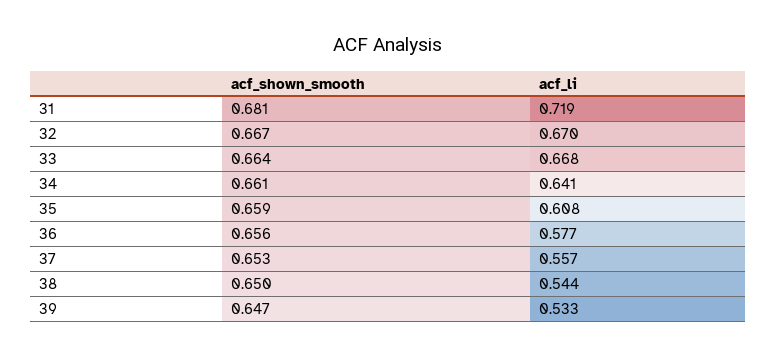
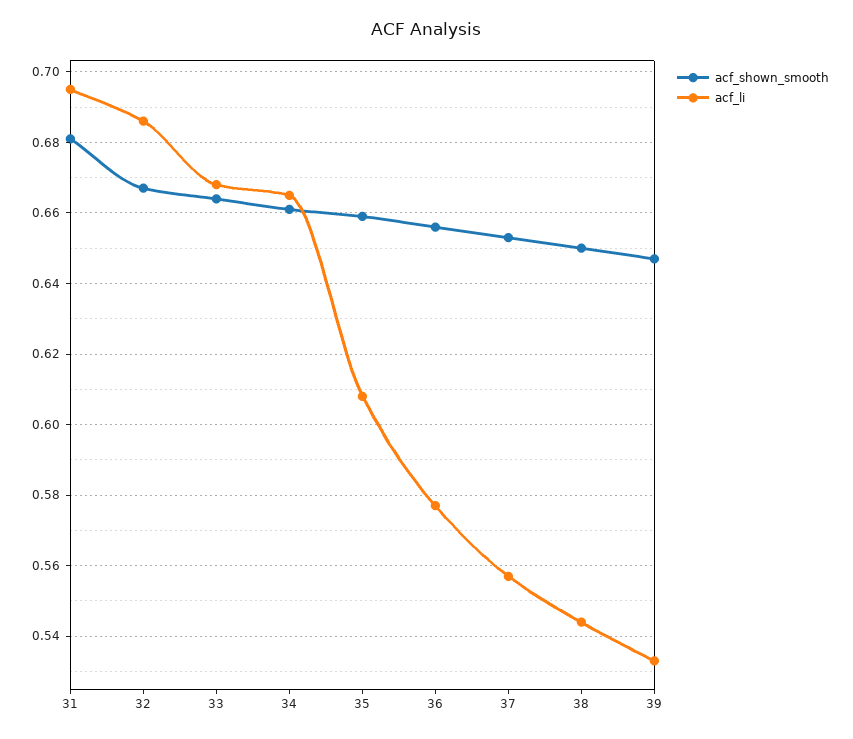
  {
    "acf_shown_smooth": {
      "31": 0.681,
      "32": 0.667,
      "33": 0.664,
      "34": 0.661,
      "35": 0.659,
      "36": 0.656,
      "37": 0.653,
      "38": 0.65,
      "39": 0.647
    },
    "acf_li": {
-     "31": 0.719,
+     "31": 0.695,
-     "32": 0.67,
+     "32": 0.685,
      "33": 0.668,
-     "34": 0.641,
+     "34": 0.665,
      "35": 0.608,
      "36": 0.577,
      "37": 0.557,
      "38": 0.544,
      "39": 0.533
    }
  }

